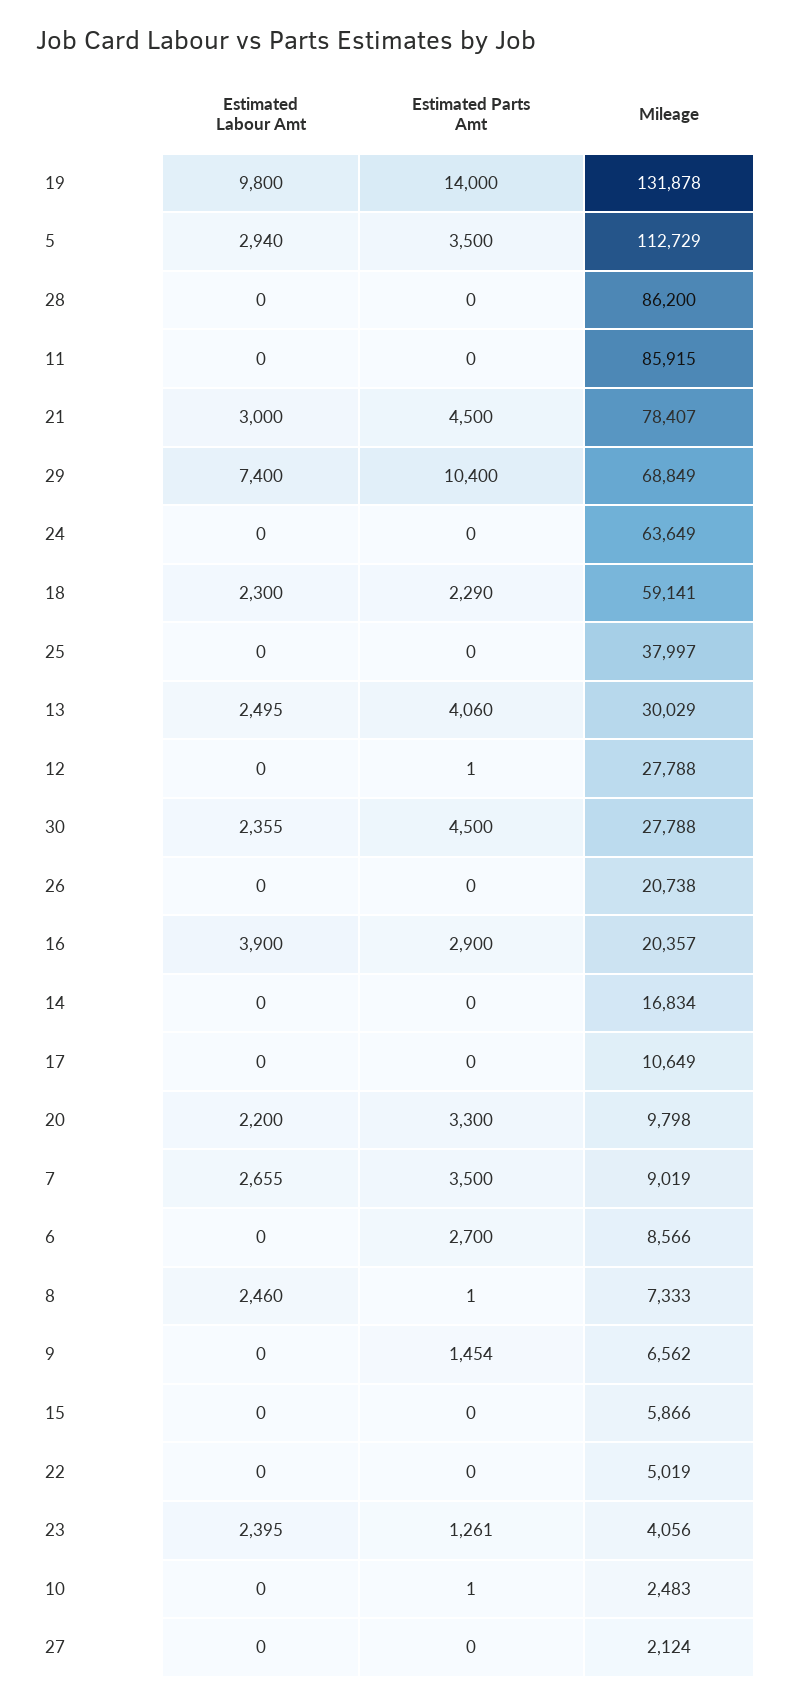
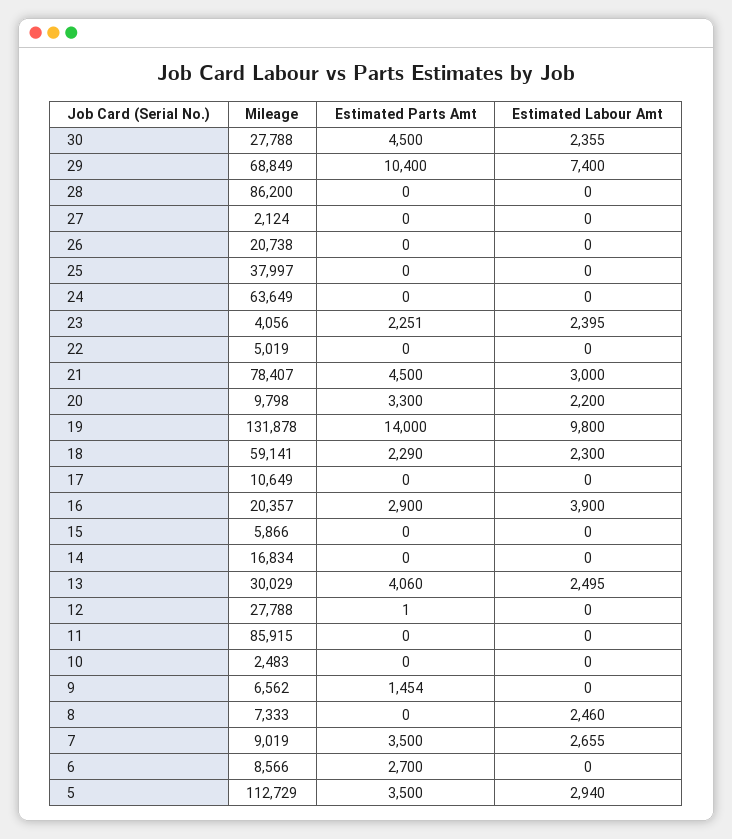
  {
    "Estimated Labour Amt": {
      "19": 9800,
      "5": 2940,
      "28": 0,
      "11": 0,
      "21": 3000,
      "29": 7400,
      "24": 0,
      "18": 2300,
      "25": 0,
      "13": 2495,
      "12": 0,
      "30": 2355,
      "26": 0,
      "16": 3900,
      "14": 0,
      "17": 0,
      "20": 2200,
      "7": 2655,
      "6": 0,
      "8": 2460,
      "9": 0,
      "15": 0,
      "22": 0,
      "23": 2395,
      "10": 0,
      "27": 0
    },
    "Estimated Parts Amt": {
      "19": 14000,
      "5": 3500,
      "28": 0,
      "11": 0,
      "21": 4500,
      "29": 10400,
      "24": 0,
      "18": 2290,
      "25": 0,
      "13": 4060,
      "12": 1,
      "30": 4500,
      "26": 0,
      "16": 2900,
      "14": 0,
      "17": 0,
      "20": 3300,
      "7": 3500,
      "6": 2700,
-     "8": 1,
+     "8": 0,
      "9": 1454,
      "15": 0,
      "22": 0,
-     "23": 1261,
+     "23": 2251,
-     "10": 1,
+     "10": 0,
      "27": 0
    },
    "Mileage": {
      "19": 131878,
      "5": 112729,
      "28": 86200,
      "11": 85915,
      "21": 78407,
      "29": 68849,
      "24": 63649,
      "18": 59141,
      "25": 37997,
      "13": 30029,
      "12": 27788,
      "30": 27788,
      "26": 20738,
      "16": 20357,
      "14": 16834,
      "17": 10649,
      "20": 9798,
      "7": 9019,
      "6": 8566,
      "8": 7333,
      "9": 6562,
      "15": 5866,
      "22": 5019,
      "23": 4056,
      "10": 2483,
      "27": 2124
    }
  }

